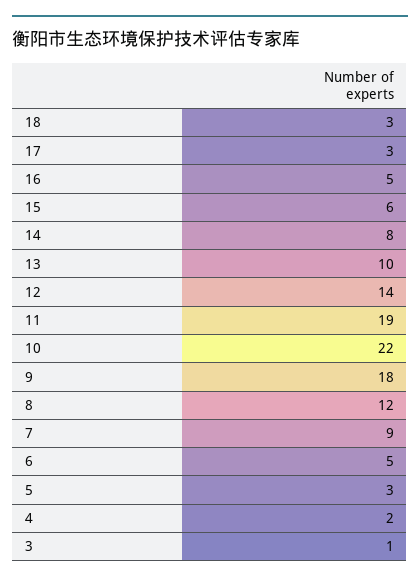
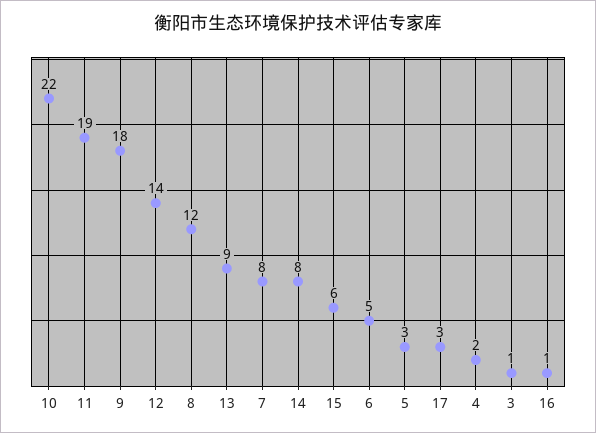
  {
-   "18": 3,
    "17": 3,
-   "16": 5,
+   "16": 1,
    "15": 6,
    "14": 8,
-   "13": 10,
+   "13": 9,
    "12": 14,
    "11": 19,
    "10": 22,
    "9": 18,
    "8": 12,
-   "7": 9,
+   "7": 8,
    "6": 5,
    "5": 3,
    "4": 2,
    "3": 1
  }

